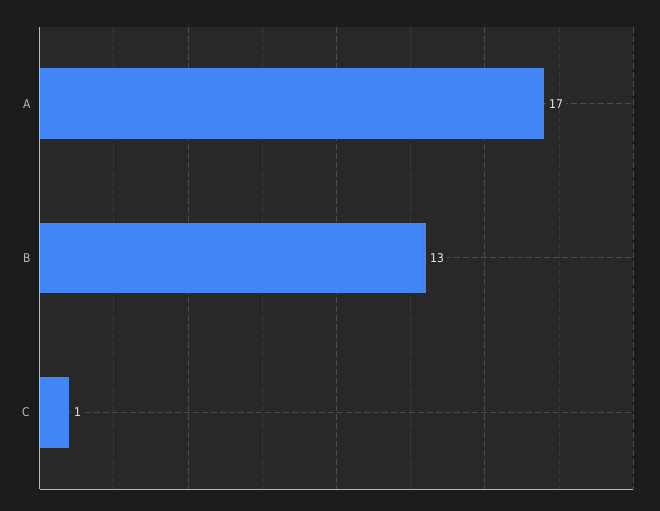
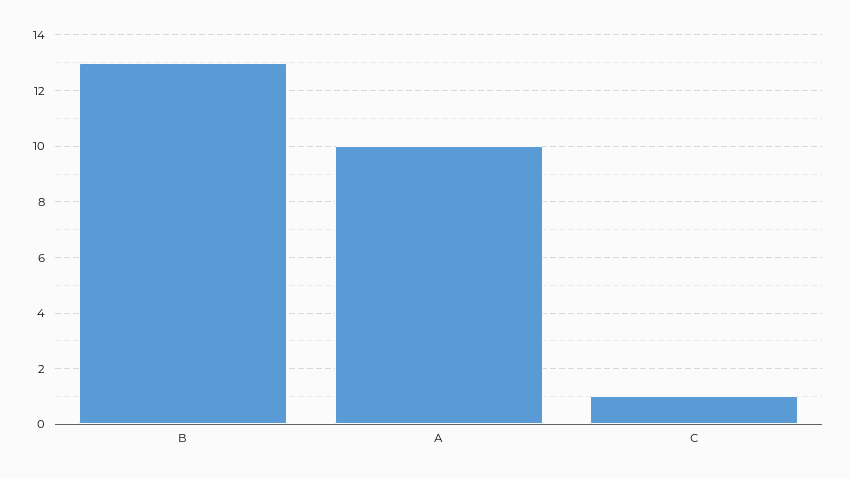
  {
-   "А": 17,
+   "А": 10,
    "В": 13,
    "С": 1
  }

